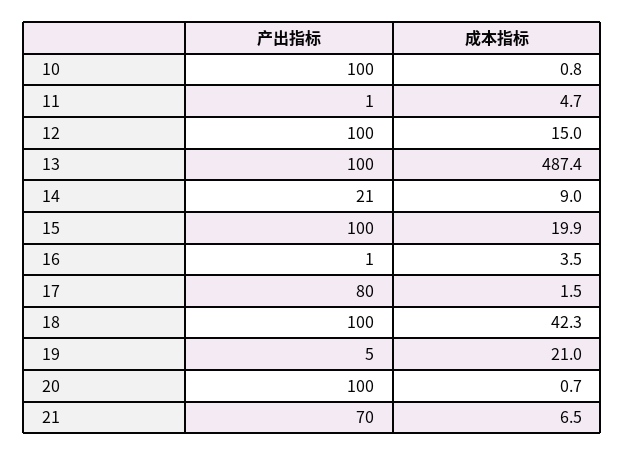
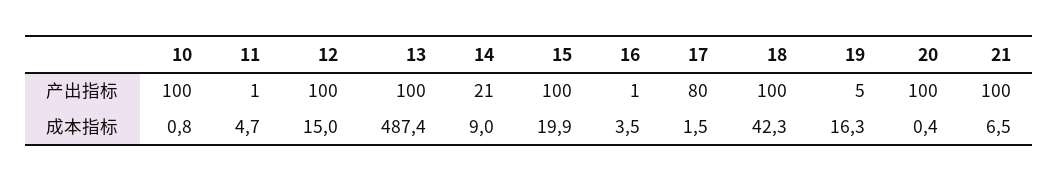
  {
    "产出指标": {
      "10": 100,
      "11": 1,
      "12": 100,
      "13": 100,
      "14": 21,
      "15": 100,
      "16": 1,
      "17": 80,
      "18": 100,
      "19": 5,
      "20": 100,
-     "21": 70
+     "21": 100
    },
    "成本指标": {
      "10": 0.8,
      "11": 4.7,
      "12": 15,
      "13": 487.4,
      "14": 9,
      "15": 19.9,
      "16": 3.5,
      "17": 1.5,
      "18": 42.3,
-     "19": 21,
+     "19": 16.3,
-     "20": 0.7,
+     "20": 0.4,
      "21": 6.5
    }
  }

